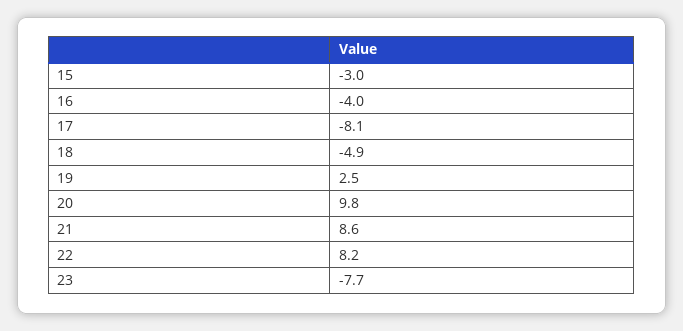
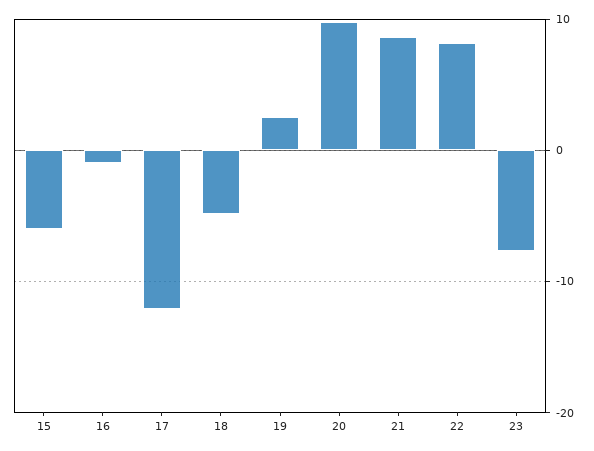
  {
-   "15": -3,
+   "15": -6,
-   "16": -4,
+   "16": -1,
-   "17": -8.1,
+   "17": -12,
    "18": -4.9,
    "19": 2.5,
    "20": 9.8,
    "21": 8.6,
    "22": 8.2,
    "23": -7.7
  }

